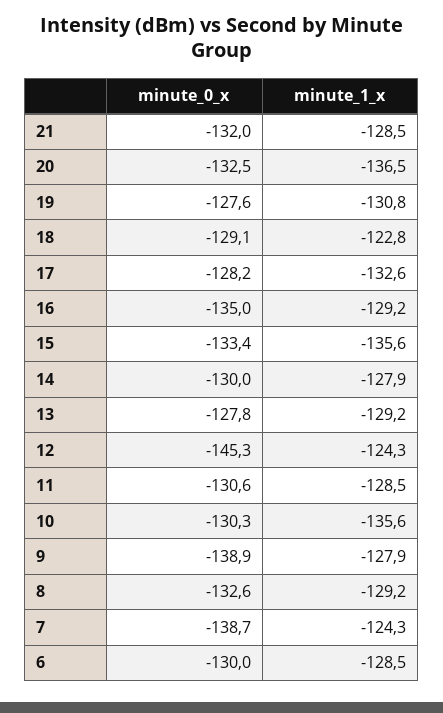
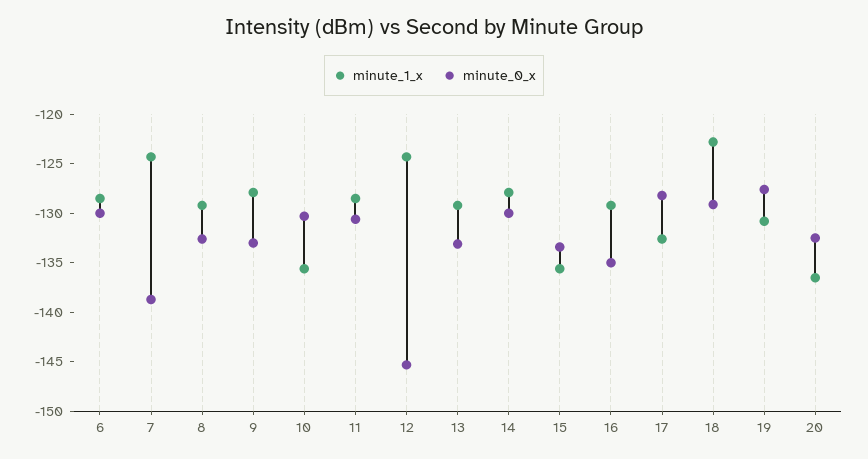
  {
    "minute_0_x": {
-     "21": -132,
      "20": -132.5,
      "19": -127.6,
      "18": -129.1,
      "17": -128.2,
      "16": -135,
      "15": -133.4,
      "14": -130,
-     "13": -127.8,
+     "13": -133,
      "12": -145.3,
      "11": -130.6,
      "10": -130.3,
-     "9": -138.9,
+     "9": -133,
      "8": -132.6,
      "7": -138.7,
      "6": -130
    },
    "minute_1_x": {
-     "21": -128.5,
      "20": -136.5,
      "19": -130.8,
      "18": -122.8,
      "17": -132.6,
      "16": -129.2,
      "15": -135.6,
      "14": -127.9,
      "13": -129.2,
      "12": -124.3,
      "11": -128.5,
      "10": -135.6,
      "9": -127.9,
      "8": -129.2,
      "7": -124.3,
      "6": -128.5
    }
  }

